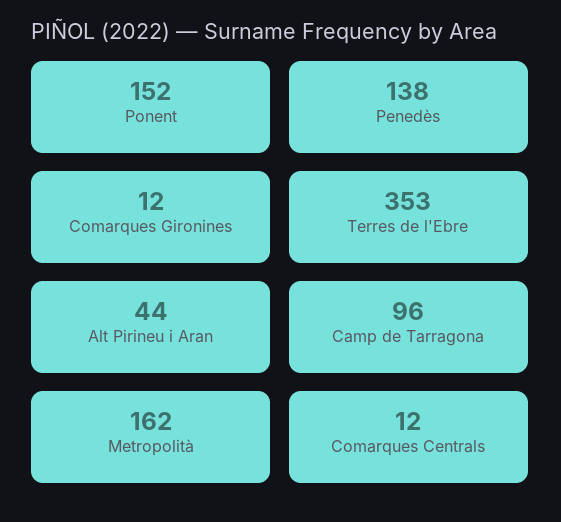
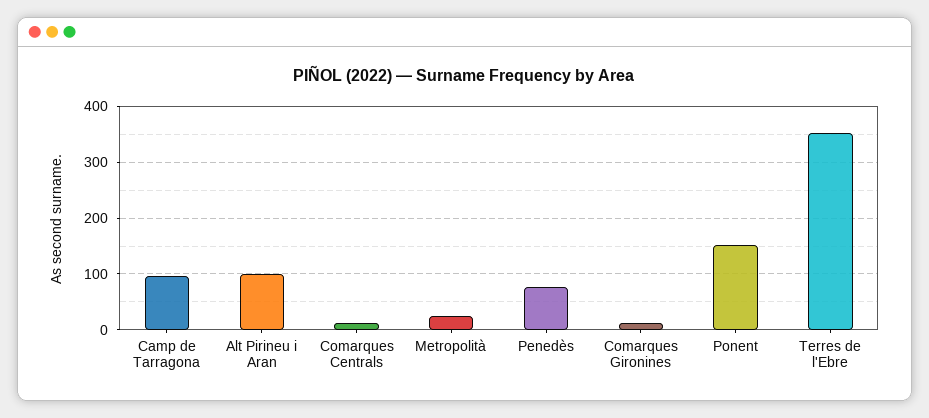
  {
    "Ponent": 152,
-   "Penedès": 138,
+   "Penedès": 80,
    "Comarques Gironines": 12,
    "Terres de l'Ebre": 353,
-   "Alt Pirineu i Aran": 44,
+   "Alt Pirineu i Aran": 100,
    "Camp de Tarragona": 96,
-   "Metropolità": 162,
+   "Metropolità": 20,
    "Comarques Centrals": 12
  }

